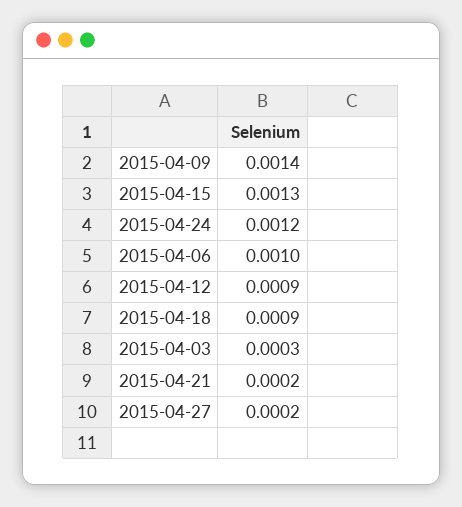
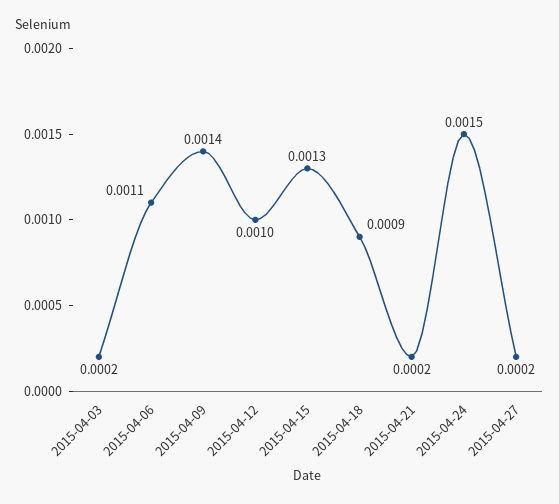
  {
    "2015-04-09": 0.0014,
    "2015-04-15": 0.0013,
-   "2015-04-24": 0.0012,
+   "2015-04-24": 0.0015,
-   "2015-04-06": 0.001,
+   "2015-04-06": 0.0011,
-   "2015-04-12": 0.0009,
+   "2015-04-12": 0.001,
    "2015-04-18": 0.0009,
-   "2015-04-03": 0.0003,
+   "2015-04-03": 0.0002,
    "2015-04-21": 0.0002,
    "2015-04-27": 0.0002
  }

